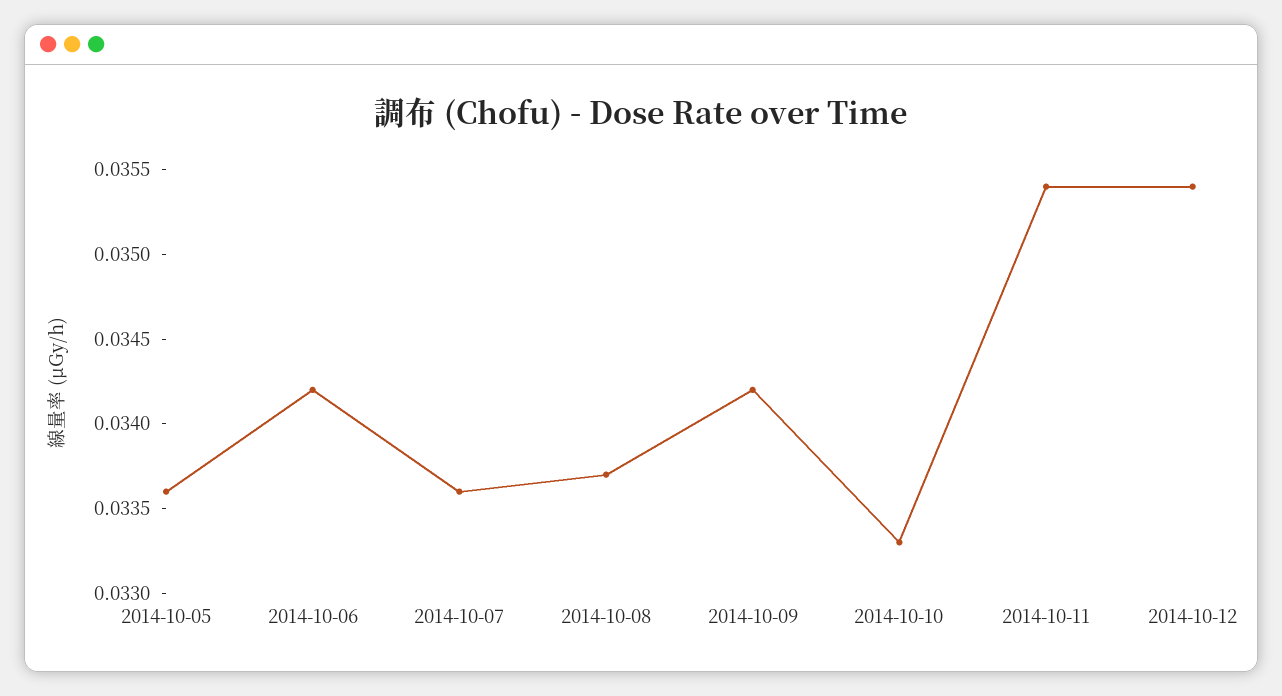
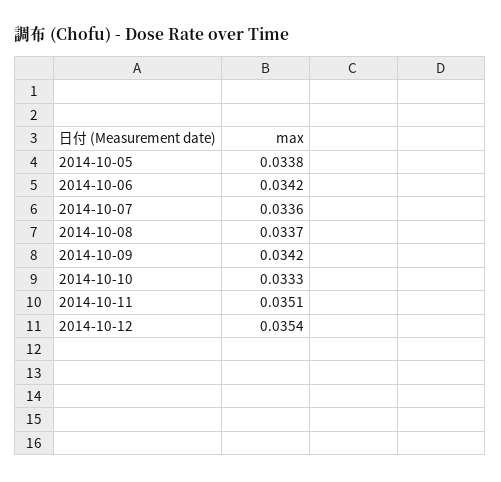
  {
-   "2014-10-05": 0.0336,
+   "2014-10-05": 0.0338,
    "2014-10-06": 0.0342,
    "2014-10-07": 0.0336,
    "2014-10-08": 0.0337,
    "2014-10-09": 0.0342,
    "2014-10-10": 0.0333,
-   "2014-10-11": 0.0354,
+   "2014-10-11": 0.0351,
    "2014-10-12": 0.0354
  }

